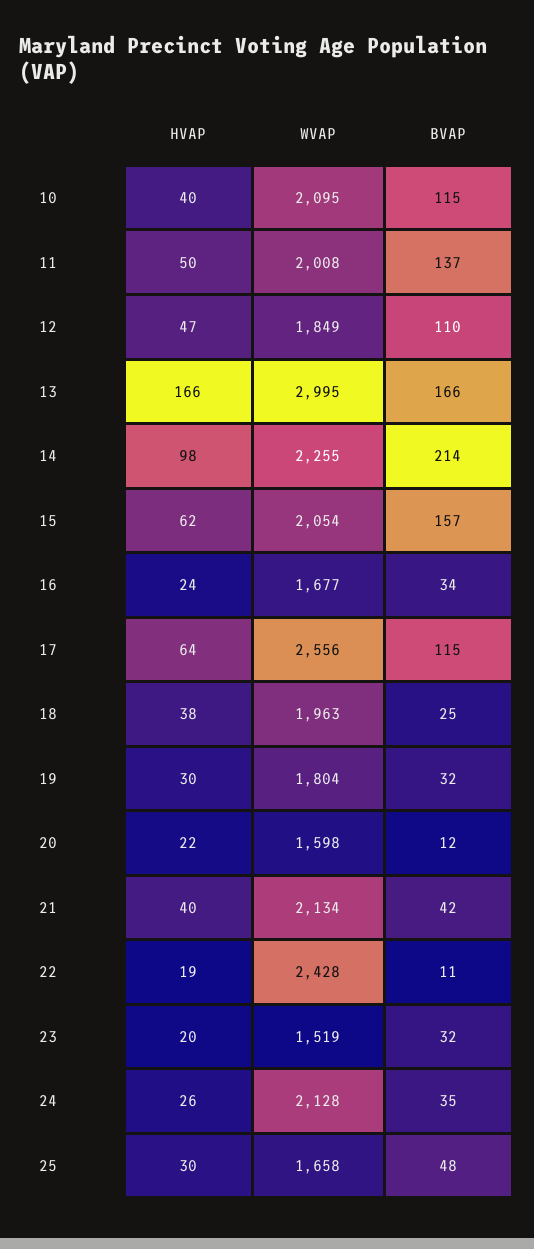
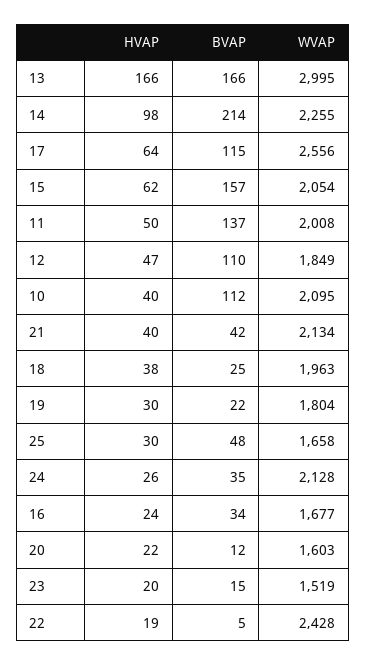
  {
    "HVAP": {
      "10": 40,
      "11": 50,
      "12": 47,
      "13": 166,
      "14": 98,
      "15": 62,
      "16": 24,
      "17": 64,
      "18": 38,
      "19": 30,
      "20": 22,
      "21": 40,
      "22": 19,
      "23": 20,
      "24": 26,
      "25": 30
    },
    "WVAP": {
      "10": 2095,
      "11": 2008,
      "12": 1849,
      "13": 2995,
      "14": 2255,
      "15": 2054,
      "16": 1677,
      "17": 2556,
      "18": 1963,
      "19": 1804,
-     "20": 1598,
+     "20": 1603,
      "21": 2134,
      "22": 2428,
      "23": 1519,
      "24": 2128,
      "25": 1658
    },
    "BVAP": {
-     "10": 115,
+     "10": 112,
      "11": 137,
      "12": 110,
      "13": 166,
      "14": 214,
      "15": 157,
      "16": 34,
      "17": 115,
      "18": 25,
-     "19": 32,
+     "19": 22,
      "20": 12,
      "21": 42,
-     "22": 11,
+     "22": 5,
-     "23": 32,
+     "23": 15,
      "24": 35,
      "25": 48
    }
  }

